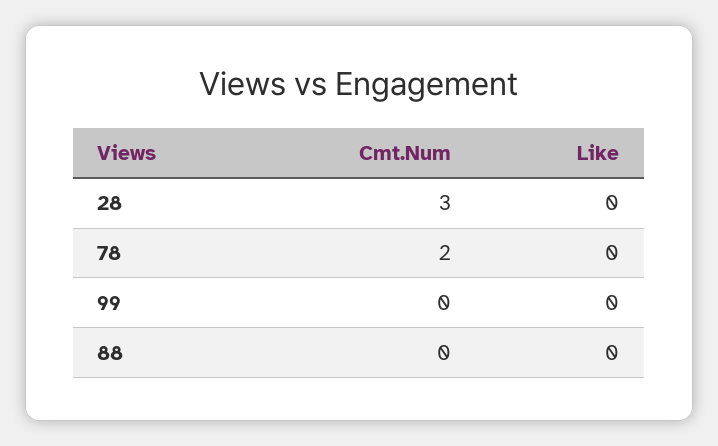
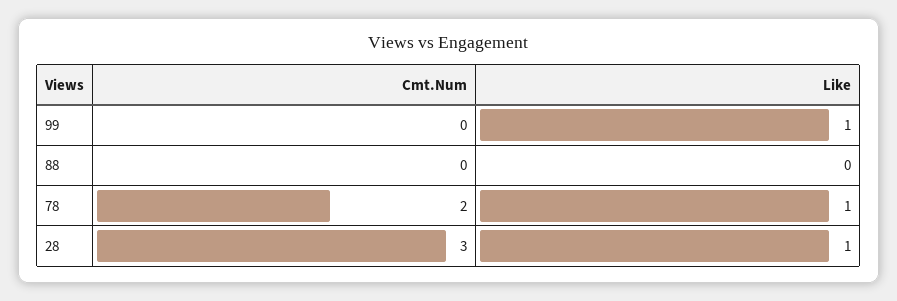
  {
    "Cmt.Num": {
      "28": 3,
      "78": 2,
      "99": 0,
      "88": 0
    },
    "Like": {
-     "28": 0,
+     "28": 1,
-     "78": 0,
+     "78": 1,
-     "99": 0,
+     "99": 1,
      "88": 0
    }
  }

